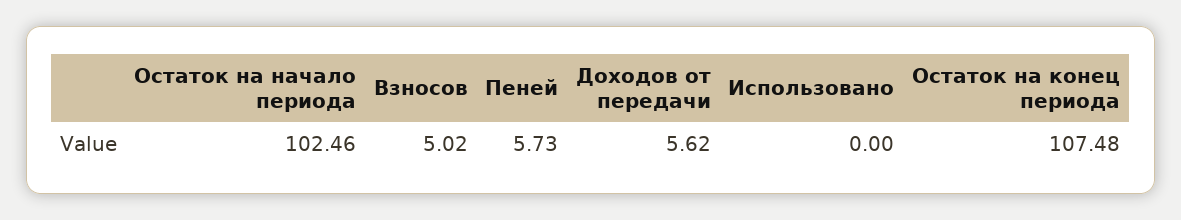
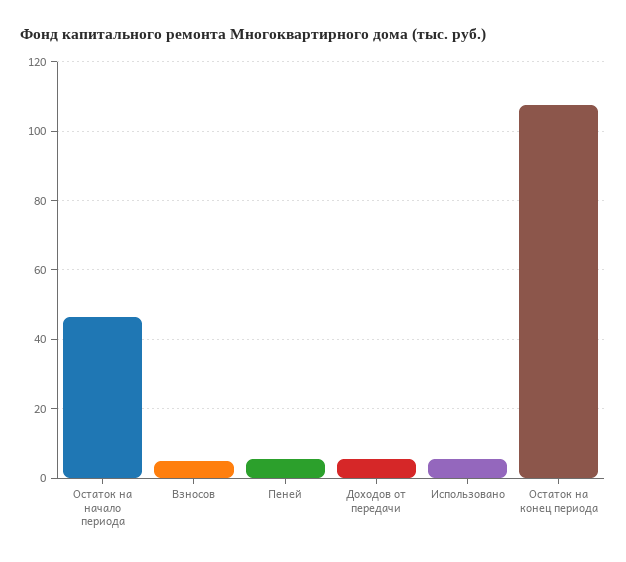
  {
-   "Остаток на начало периода": 102.46,
+   "Остаток на начало периода": 46,
    "Взносов": 5.02,
    "Пеней": 5.73,
    "Доходов от передачи": 5.62,
-   "Использовано": 0,
+   "Использовано": 6,
    "Остаток на конец периода": 107.48
  }

